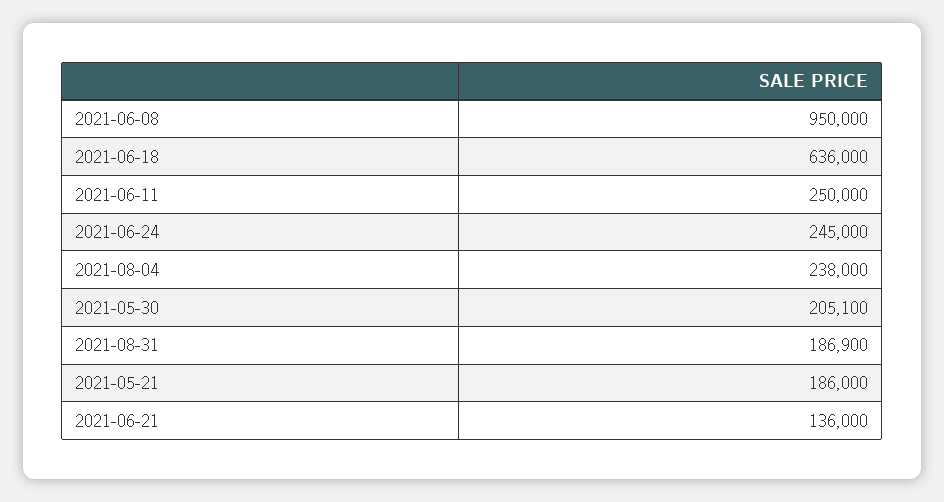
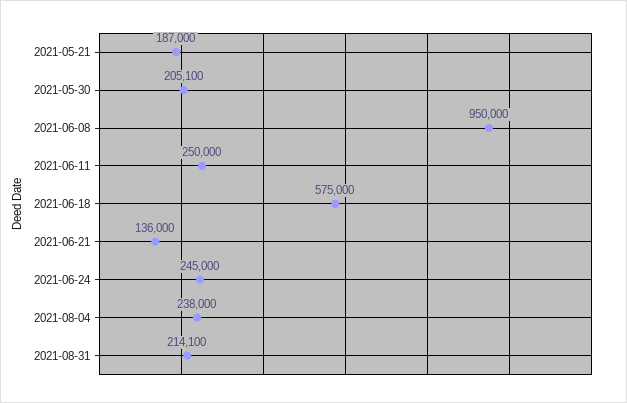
  {
    "2021-06-08": 950000,
-   "2021-06-18": 636000,
+   "2021-06-18": 575000,
    "2021-06-11": 250000,
    "2021-06-24": 245000,
    "2021-08-04": 238000,
    "2021-05-30": 205100,
-   "2021-08-31": 186900,
+   "2021-08-31": 214100,
-   "2021-05-21": 186000,
+   "2021-05-21": 187000,
    "2021-06-21": 136000
  }

